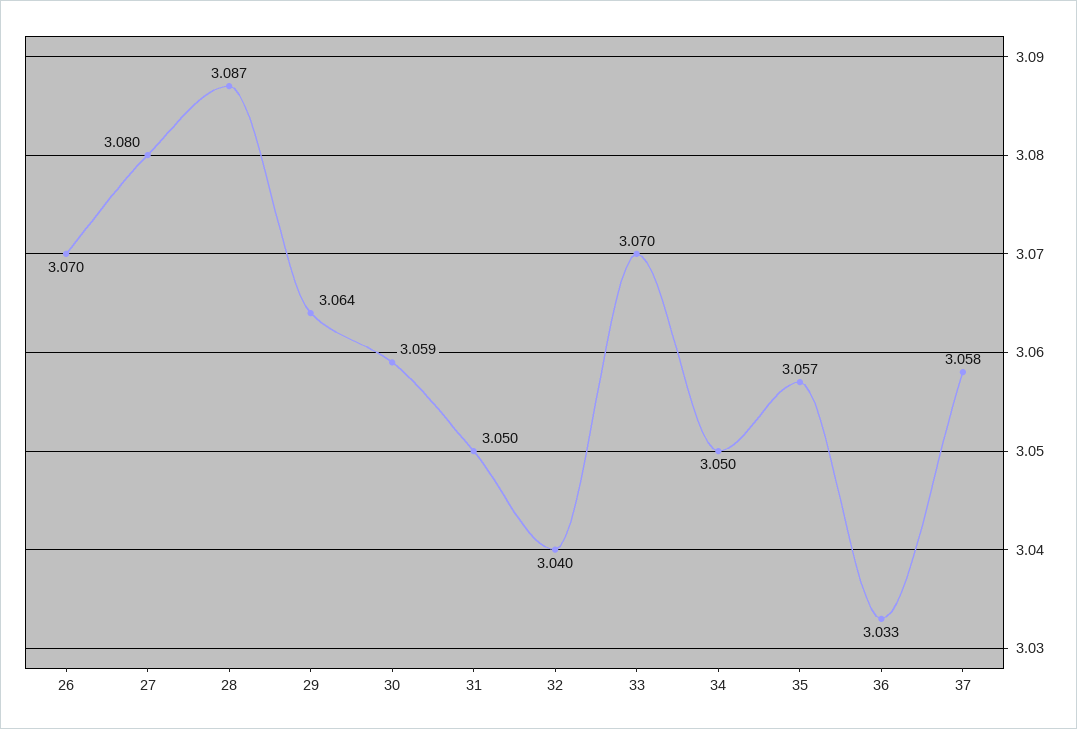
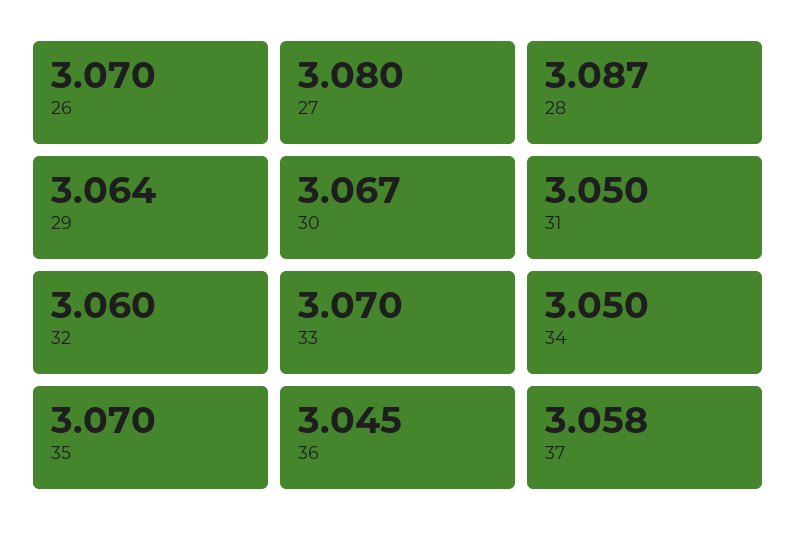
  {
    "26": 3.07,
    "27": 3.08,
    "28": 3.087,
    "29": 3.064,
-   "30": 3.059,
+   "30": 3.067,
    "31": 3.05,
-   "32": 3.04,
+   "32": 3.06,
    "33": 3.07,
    "34": 3.05,
-   "35": 3.057,
+   "35": 3.07,
-   "36": 3.033,
+   "36": 3.045,
    "37": 3.058
  }

